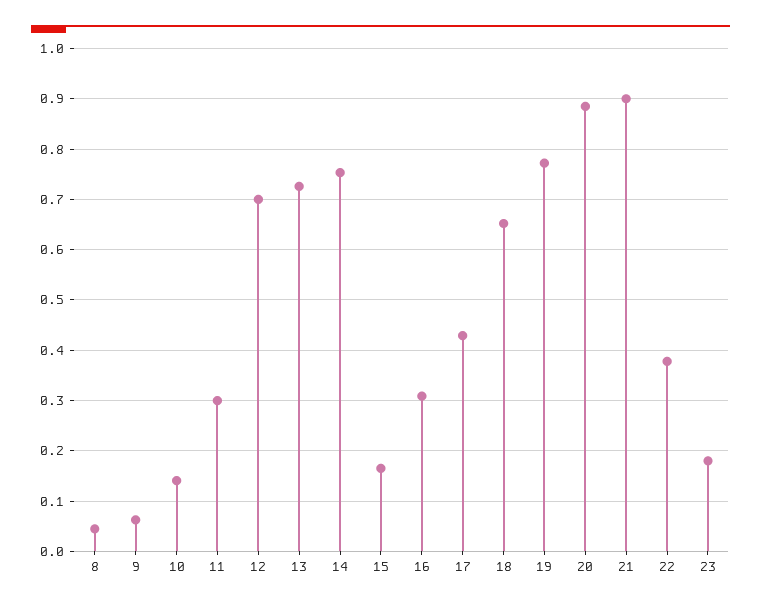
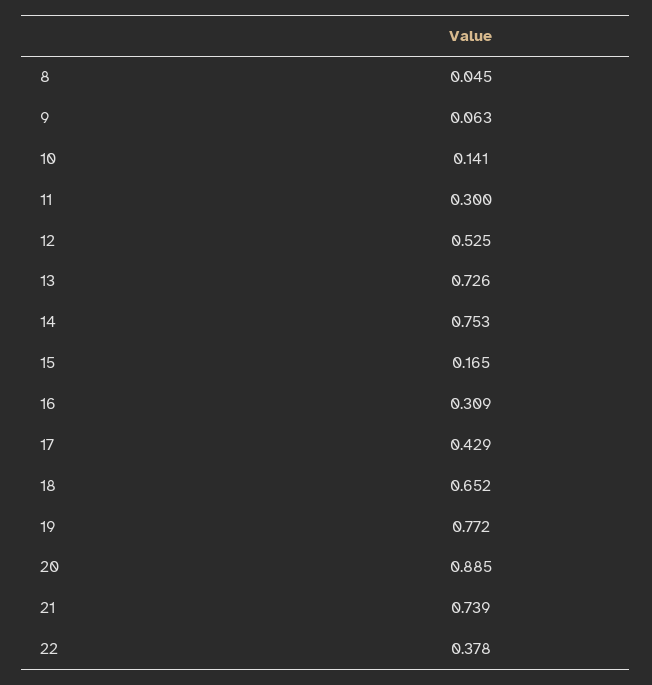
  {
    "8": 0.045,
    "9": 0.063,
    "10": 0.141,
    "11": 0.3,
-   "12": 0.7,
+   "12": 0.525,
    "13": 0.726,
    "14": 0.753,
    "15": 0.165,
    "16": 0.309,
    "17": 0.429,
    "18": 0.652,
    "19": 0.772,
    "20": 0.885,
-   "21": 0.9,
+   "21": 0.739,
-   "22": 0.378,
+   "22": 0.378
-   "23": 0.18
  }

